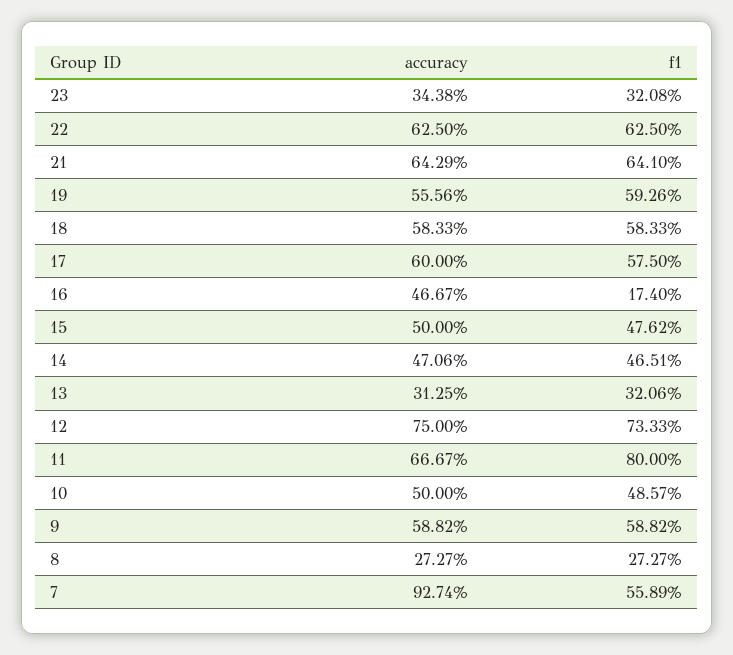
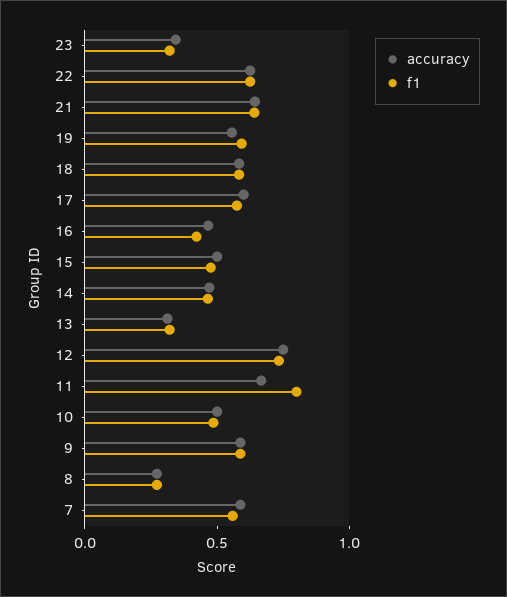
  {
    "accuracy": {
      "23": 0.3438,
      "22": 0.625,
      "21": 0.6429,
      "19": 0.5556,
      "18": 0.5833,
      "17": 0.6,
      "16": 0.4667,
      "15": 0.5,
      "14": 0.4706,
      "13": 0.3125,
      "12": 0.75,
      "11": 0.6667,
      "10": 0.5,
      "9": 0.5882,
      "8": 0.2727,
-     "7": 0.9274
+     "7": 0.6
    },
    "f1": {
      "23": 0.3208,
      "22": 0.625,
      "21": 0.641,
      "19": 0.5926,
      "18": 0.5833,
      "17": 0.575,
-     "16": 0.174,
+     "16": 0.4,
      "15": 0.4762,
      "14": 0.4651,
      "13": 0.3206,
      "12": 0.7333,
      "11": 0.8,
      "10": 0.4857,
      "9": 0.5882,
      "8": 0.2727,
      "7": 0.5589
    }
  }

